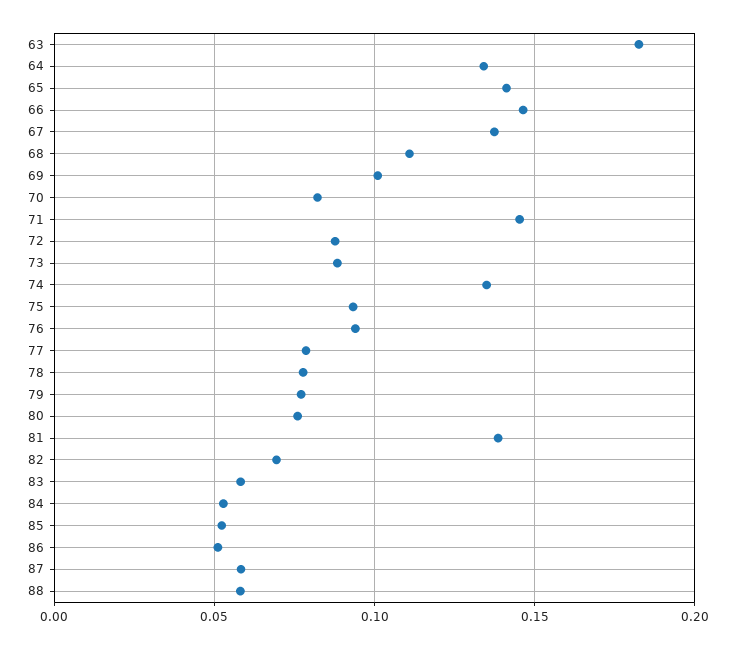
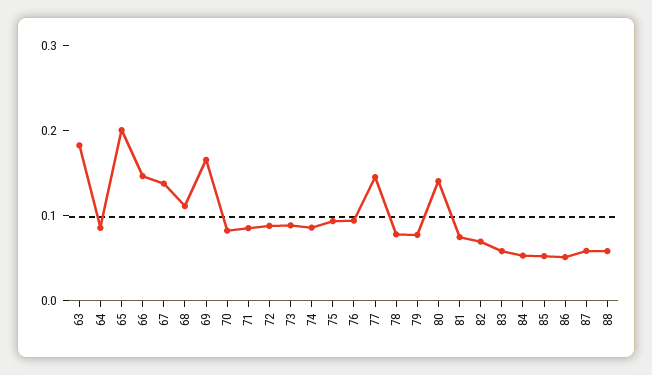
  {
    "63": 0.185,
-   "64": 0.135,
+   "64": 0.08,
-   "65": 0.14,
+   "65": 0.2,
    "66": 0.145,
    "67": 0.135,
    "68": 0.11,
-   "69": 0.1,
+   "69": 0.16,
    "70": 0.08,
-   "71": 0.145,
+   "71": 0.08,
    "72": 0.09,
    "73": 0.09,
-   "74": 0.135,
+   "74": 0.08,
    "75": 0.095,
    "76": 0.095,
-   "77": 0.08,
+   "77": 0.14,
    "78": 0.08,
    "79": 0.075,
-   "80": 0.075,
+   "80": 0.14,
-   "81": 0.14,
+   "81": 0.08,
    "82": 0.07,
    "83": 0.06,
    "84": 0.055,
    "85": 0.05,
    "86": 0.05,
    "87": 0.06,
    "88": 0.06
  }

